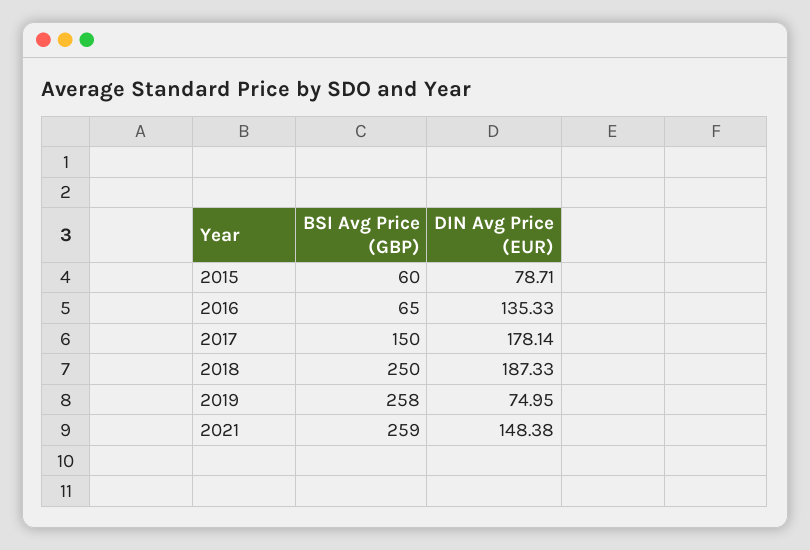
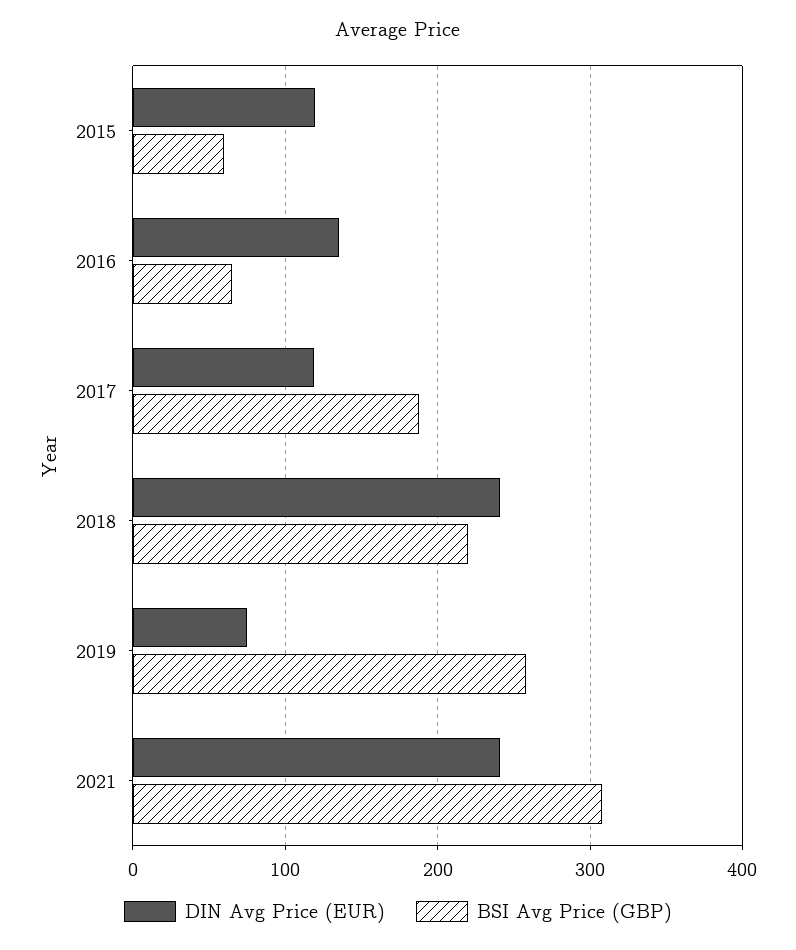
  {
    "BSI Avg Price (GBP)": {
      "2015": 60,
      "2016": 65,
-     "2017": 150,
+     "2017": 190,
-     "2018": 250,
+     "2018": 220,
      "2019": 258,
-     "2021": 259
+     "2021": 310
    },
    "DIN Avg Price (EUR)": {
-     "2015": 78.71,
+     "2015": 120,
      "2016": 135.33,
-     "2017": 178.14,
+     "2017": 120,
-     "2018": 187.33,
+     "2018": 240,
      "2019": 74.95,
-     "2021": 148.38
+     "2021": 240
    }
  }

